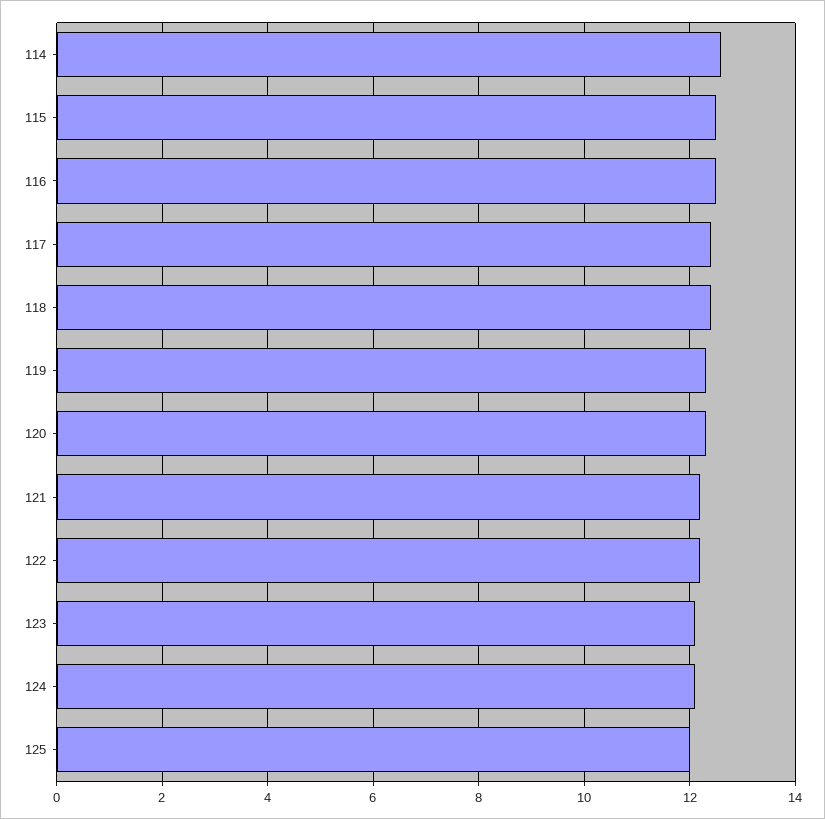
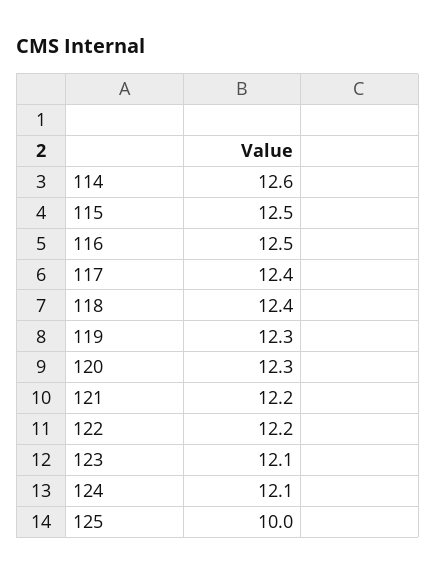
  {
    "114": 12.6,
    "115": 12.5,
    "116": 12.5,
    "117": 12.4,
    "118": 12.4,
    "119": 12.3,
    "120": 12.3,
    "121": 12.2,
    "122": 12.2,
    "123": 12.1,
    "124": 12.1,
-   "125": 12
+   "125": 10
  }

